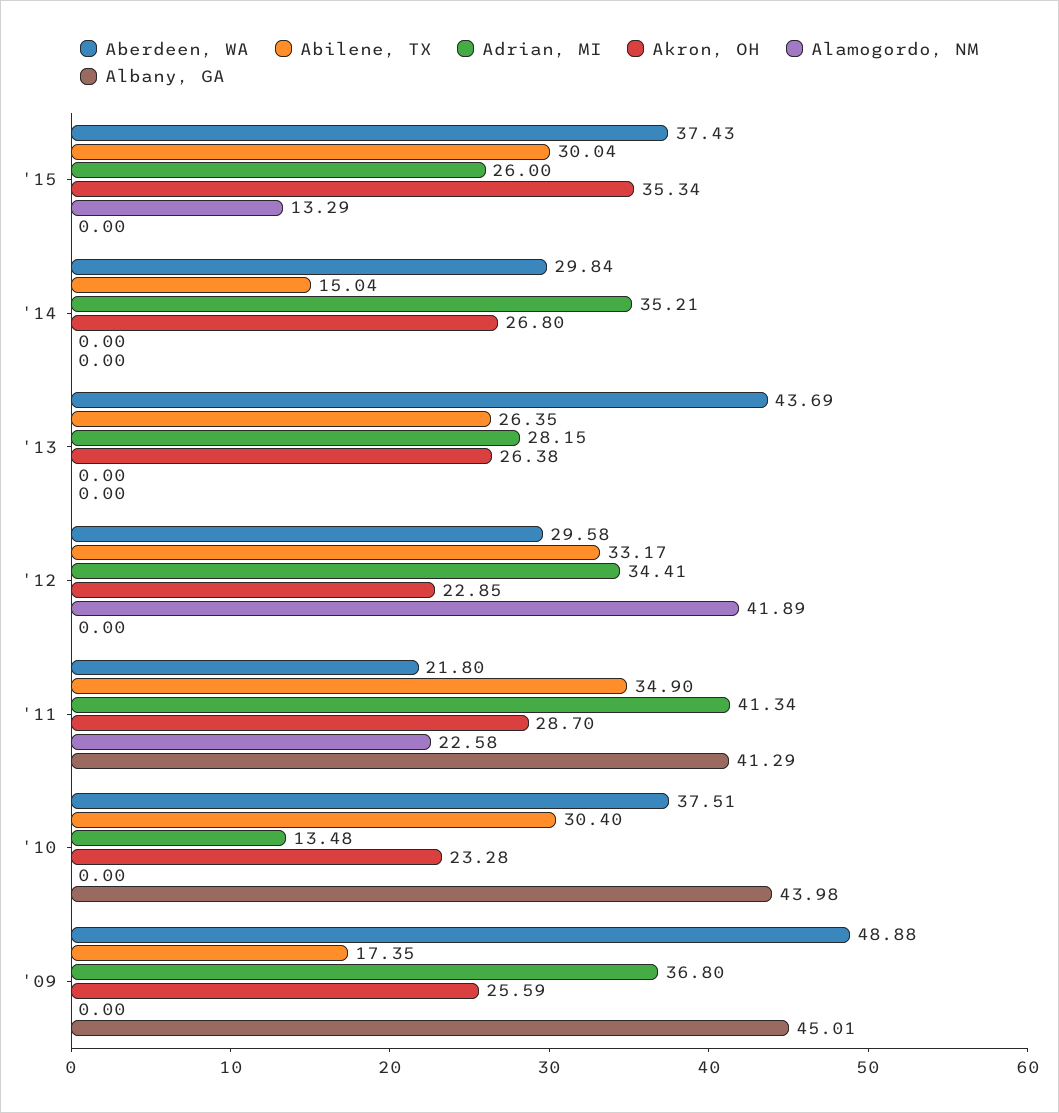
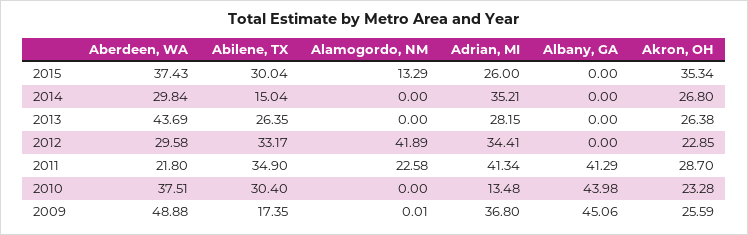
  {
    "Aberdeen, WA": {
      "'15": 37.43,
      "'14": 29.84,
      "'13": 43.69,
      "'12": 29.58,
      "'11": 21.8,
      "'10": 37.51,
      "'09": 48.88
    },
    "Abilene, TX": {
      "'15": 30.04,
      "'14": 15.04,
      "'13": 26.35,
      "'12": 33.17,
      "'11": 34.9,
      "'10": 30.4,
      "'09": 17.35
    },
    "Adrian, MI": {
      "'15": 26,
      "'14": 35.21,
      "'13": 28.15,
      "'12": 34.41,
      "'11": 41.34,
      "'10": 13.48,
      "'09": 36.8
    },
    "Akron, OH": {
      "'15": 35.34,
      "'14": 26.8,
      "'13": 26.38,
      "'12": 22.85,
      "'11": 28.7,
      "'10": 23.28,
      "'09": 25.59
    },
    "Alamogordo, NM": {
      "'15": 13.29,
      "'14": 0,
      "'13": 0,
      "'12": 41.89,
      "'11": 22.58,
      "'10": 0,
-     "'09": 0
+     "'09": 0.01
    },
    "Albany, GA": {
      "'15": 0,
      "'14": 0,
      "'13": 0,
      "'12": 0,
      "'11": 41.29,
      "'10": 43.98,
-     "'09": 45.01
+     "'09": 45.06
    }
  }

